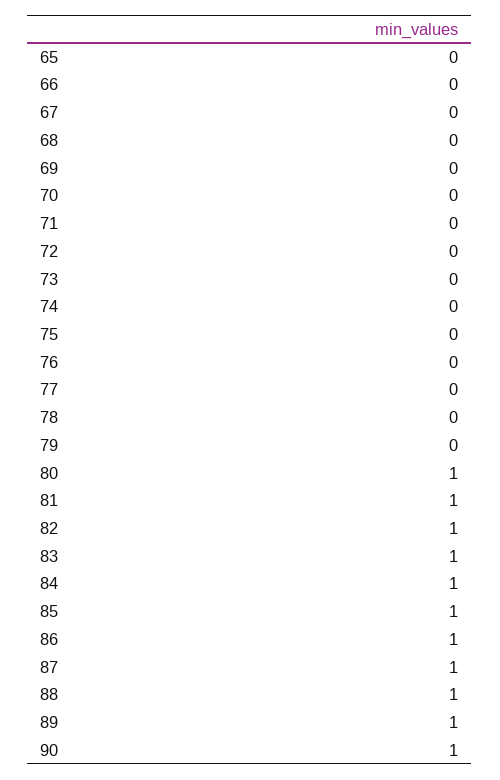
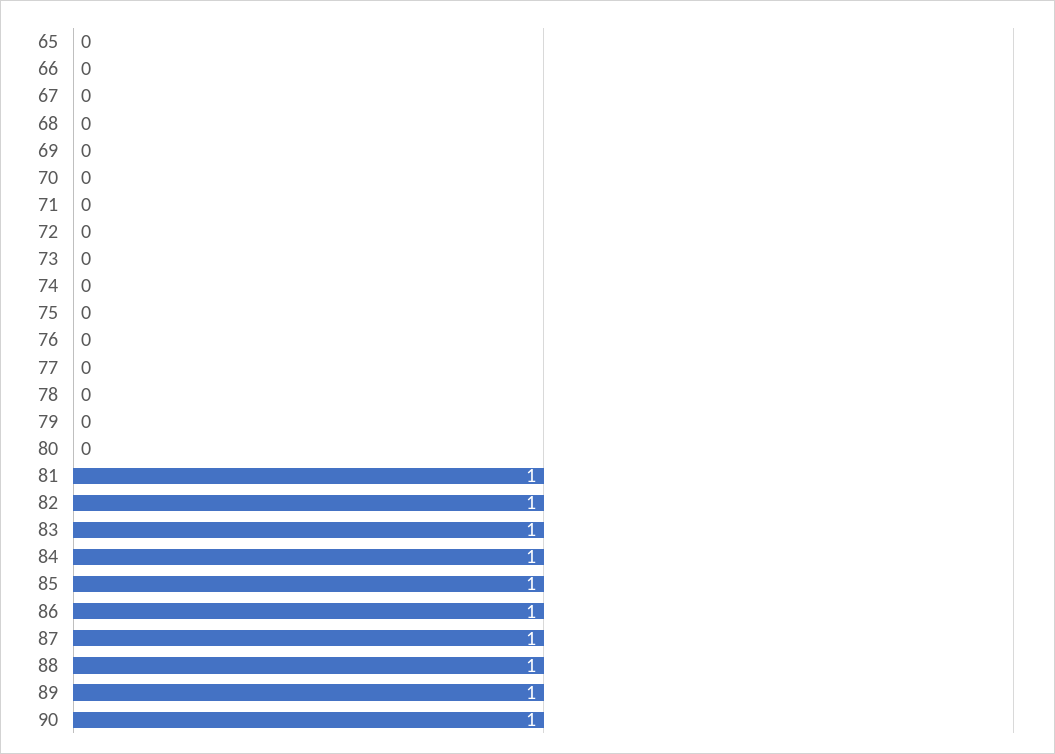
  {
    "65": 0,
    "66": 0,
    "67": 0,
    "68": 0,
    "69": 0,
    "70": 0,
    "71": 0,
    "72": 0,
    "73": 0,
    "74": 0,
    "75": 0,
    "76": 0,
    "77": 0,
    "78": 0,
    "79": 0,
-   "80": 1,
+   "80": 0,
    "81": 1,
    "82": 1,
    "83": 1,
    "84": 1,
    "85": 1,
    "86": 1,
    "87": 1,
    "88": 1,
    "89": 1,
    "90": 1
  }

